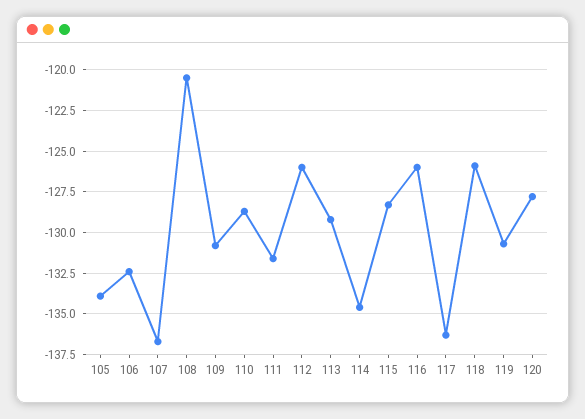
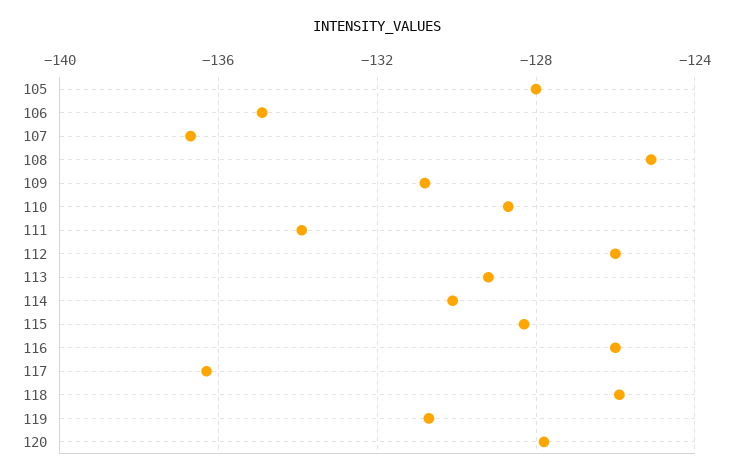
  {
-   "105": -134,
+   "105": -128,
-   "106": -132.5,
+   "106": -135,
    "107": -136.5,
-   "108": -120.5,
+   "108": -125,
    "109": -131,
    "110": -128.5,
-   "111": -131.5,
+   "111": -134,
    "112": -126,
    "113": -129,
-   "114": -134.5,
+   "114": -130,
    "115": -128.5,
    "116": -126,
    "117": -136.5,
    "118": -126,
    "119": -130.5,
    "120": -128
  }

